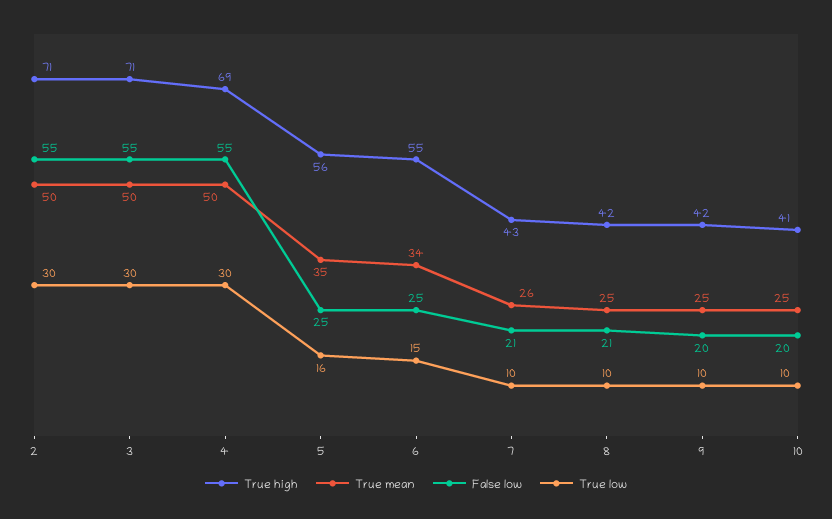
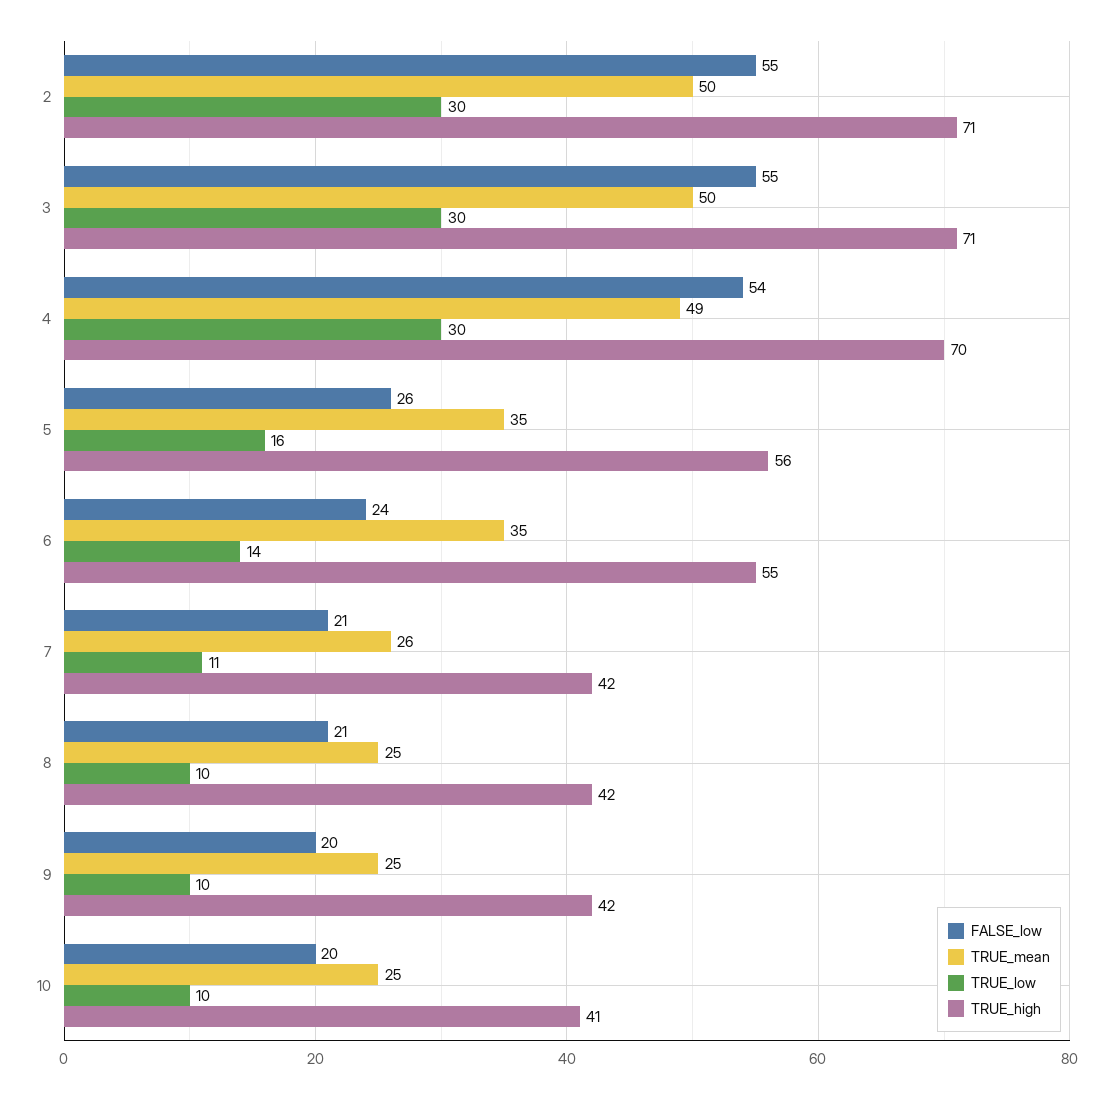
  {
    "True high": {
      "2": 71,
      "3": 71,
-     "4": 69,
+     "4": 70,
      "5": 56,
      "6": 55,
-     "7": 43,
+     "7": 42,
      "8": 42,
      "9": 42,
      "10": 41
    },
    "True mean": {
      "2": 50,
      "3": 50,
-     "4": 50,
+     "4": 49,
      "5": 35,
-     "6": 34,
+     "6": 35,
      "7": 26,
      "8": 25,
      "9": 25,
      "10": 25
    },
    "False low": {
      "2": 55,
      "3": 55,
-     "4": 55,
+     "4": 54,
-     "5": 25,
+     "5": 26,
-     "6": 25,
+     "6": 24,
      "7": 21,
      "8": 21,
      "9": 20,
      "10": 20
    },
    "True low": {
      "2": 30,
      "3": 30,
      "4": 30,
      "5": 16,
-     "6": 15,
+     "6": 14,
-     "7": 10,
+     "7": 11,
      "8": 10,
      "9": 10,
      "10": 10
    }
  }

